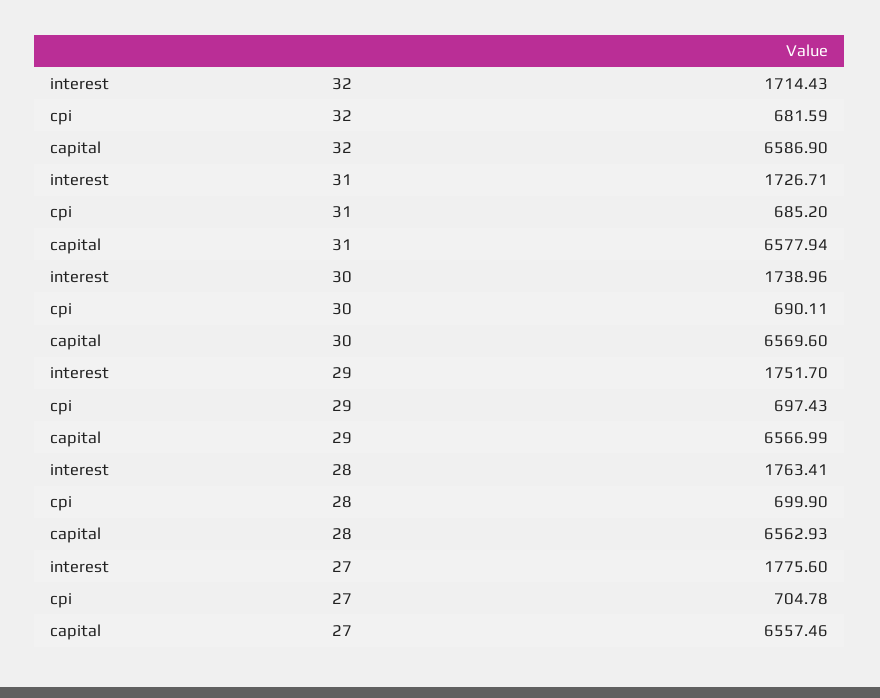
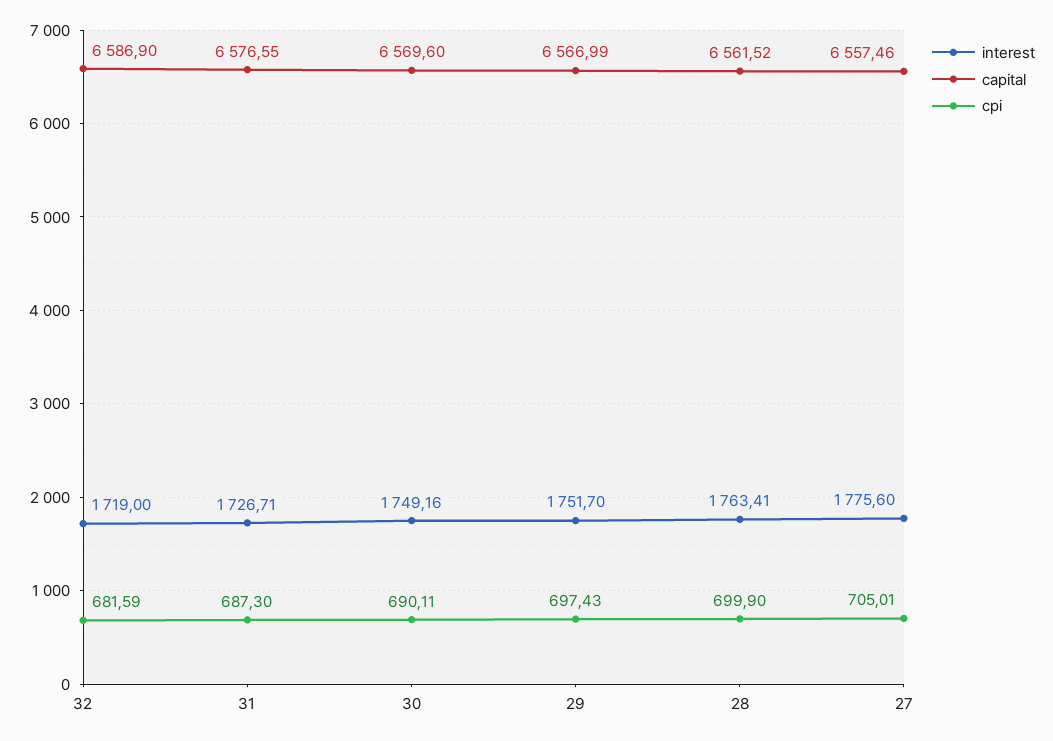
  {
    "interest": {
-     "32": 1714.43,
+     "32": 1719,
      "31": 1726.71,
-     "30": 1738.96,
+     "30": 1749.16,
      "29": 1751.7,
      "28": 1763.41,
      "27": 1775.6
    },
    "cpi": {
      "32": 681.59,
-     "31": 685.2,
+     "31": 687.3,
      "30": 690.11,
      "29": 697.43,
      "28": 699.9,
-     "27": 704.78
+     "27": 705.01
    },
    "capital": {
      "32": 6586.9,
-     "31": 6577.94,
+     "31": 6576.55,
      "30": 6569.6,
      "29": 6566.99,
-     "28": 6562.93,
+     "28": 6561.52,
      "27": 6557.46
    }
  }

